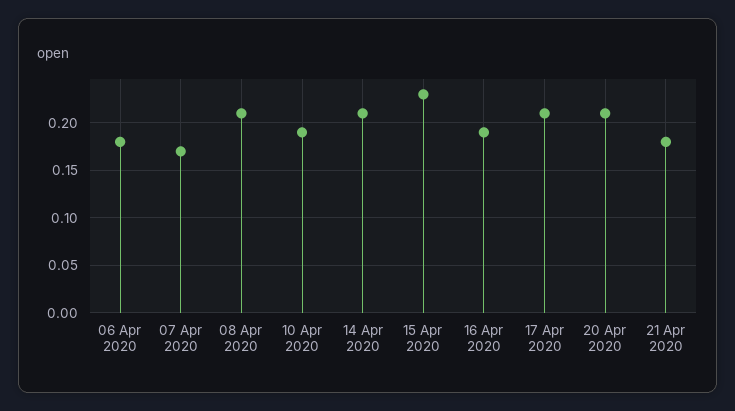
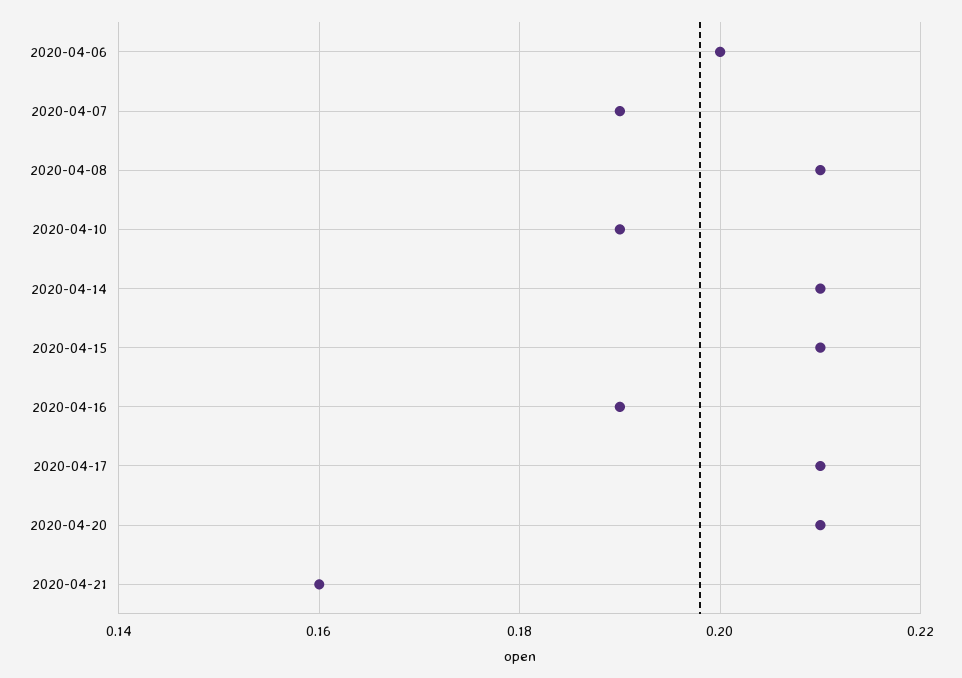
  {
-   "06 Apr 2020": 0.18,
+   "06 Apr 2020": 0.2,
-   "07 Apr 2020": 0.17,
+   "07 Apr 2020": 0.19,
    "08 Apr 2020": 0.21,
    "10 Apr 2020": 0.19,
    "14 Apr 2020": 0.21,
-   "15 Apr 2020": 0.23,
+   "15 Apr 2020": 0.21,
    "16 Apr 2020": 0.19,
    "17 Apr 2020": 0.21,
    "20 Apr 2020": 0.21,
-   "21 Apr 2020": 0.18
+   "21 Apr 2020": 0.16
  }

